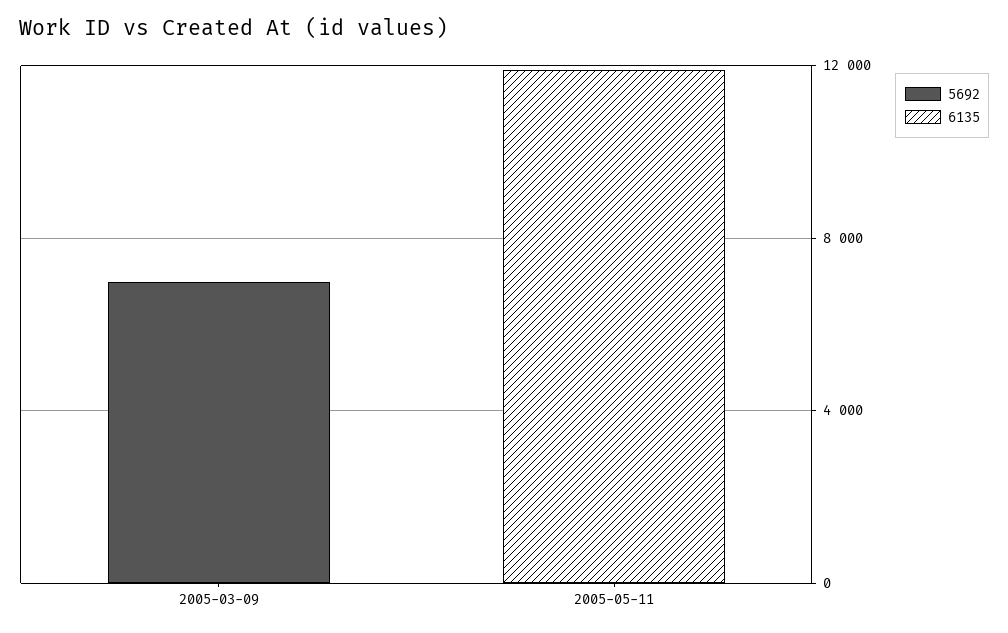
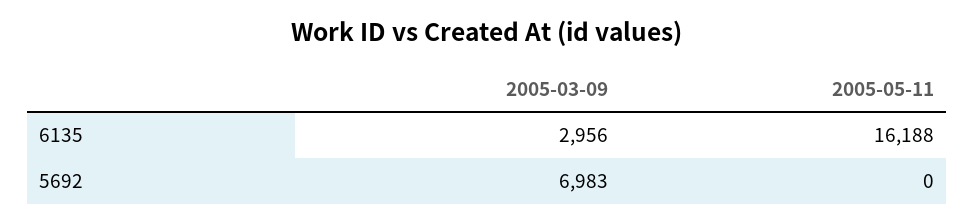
  {
    "5692": {
      "2005-03-09": 6983,
      "2005-05-11": 0
    },
    "6135": {
-     "2005-03-09": 0,
+     "2005-03-09": 2956,
-     "2005-05-11": 12000
+     "2005-05-11": 16188
    }
  }

